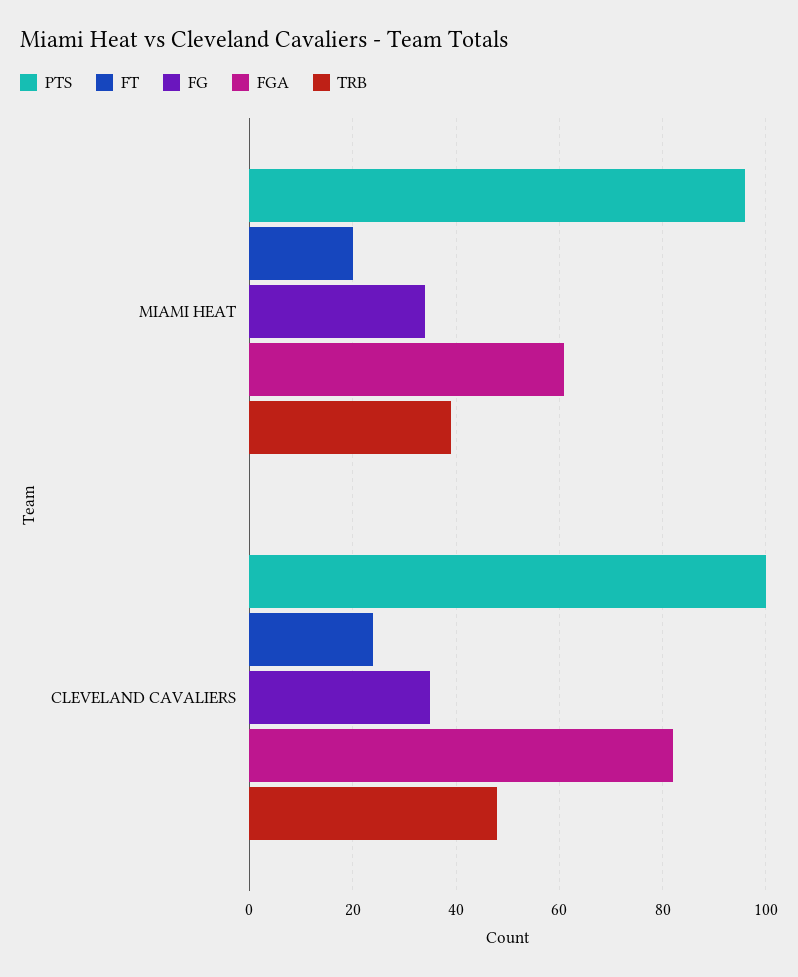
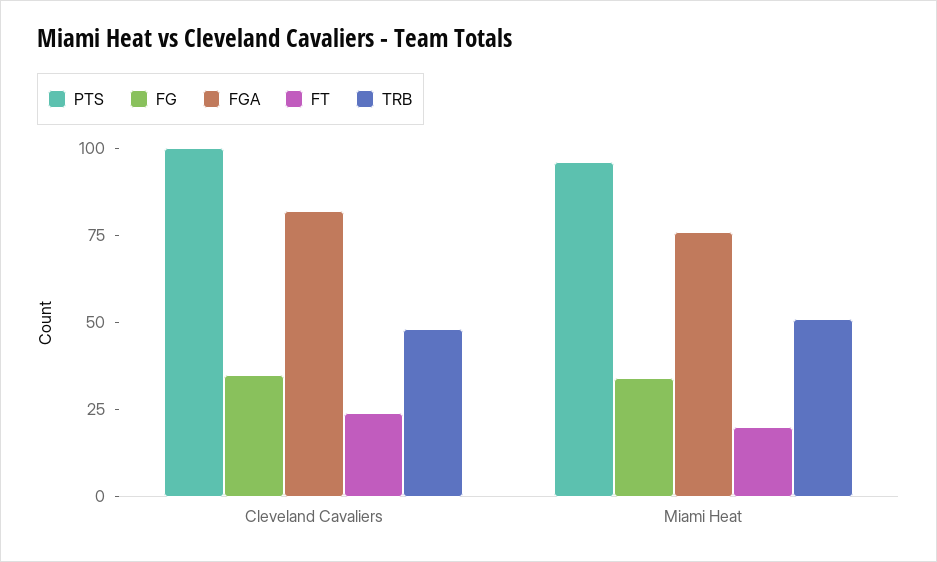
  {
    "PTS": {
      "MIAMI HEAT": 95,
      "CLEVELAND CAVALIERS": 100
    },
    "FT": {
      "MIAMI HEAT": 20,
      "CLEVELAND CAVALIERS": 25
    },
    "FG": {
      "MIAMI HEAT": 35,
      "CLEVELAND CAVALIERS": 35
    },
    "FGA": {
-     "MIAMI HEAT": 60,
+     "MIAMI HEAT": 75,
      "CLEVELAND CAVALIERS": 80
    },
    "TRB": {
-     "MIAMI HEAT": 40,
+     "MIAMI HEAT": 50,
      "CLEVELAND CAVALIERS": 50
    }
  }

